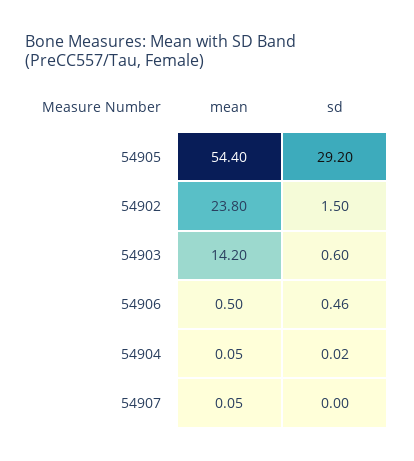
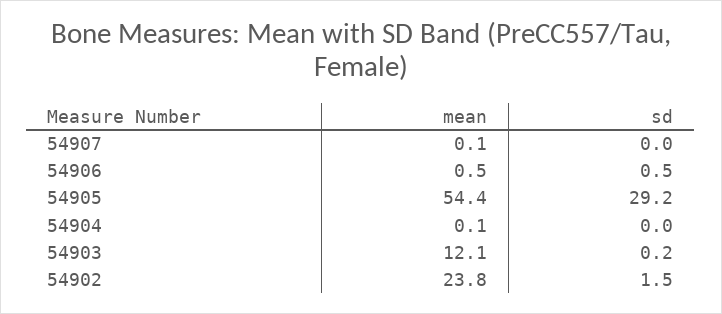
  {
    "mean": {
      "54905": 54.4,
      "54902": 23.8,
-     "54903": 14.2,
+     "54903": 12.1,
      "54906": 0.5,
      "54904": 0.05,
      "54907": 0.05
    },
    "sd": {
      "54905": 29.2,
      "54902": 1.5,
-     "54903": 0.6,
+     "54903": 0.2,
      "54906": 0.46,
      "54904": 0.02,
      "54907": 0
    }
  }

